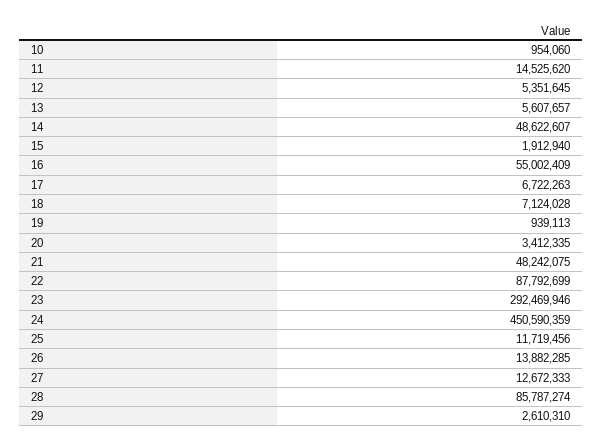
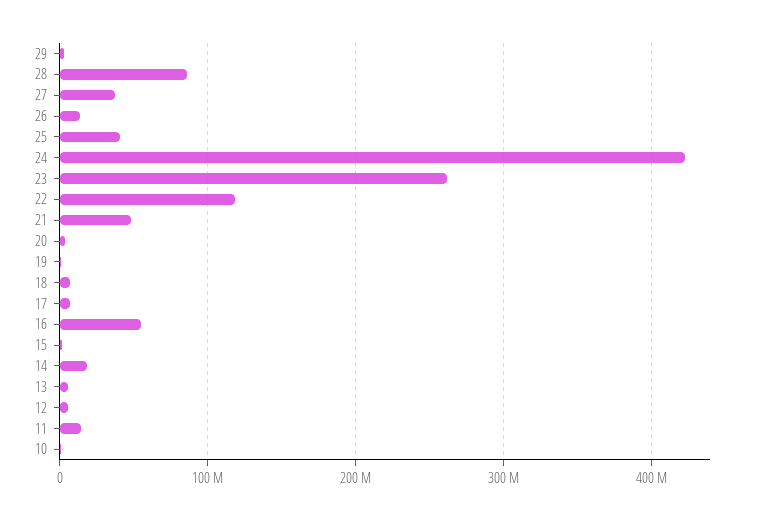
  {
    "10": 954060,
    "11": 14525620,
    "12": 5351645,
    "13": 5607657,
-   "14": 48622607,
+   "14": 20000000,
    "15": 1912940,
    "16": 55002409,
    "17": 6722263,
    "18": 7124028,
    "19": 939113,
    "20": 3412335,
    "21": 48242075,
-   "22": 87792699,
+   "22": 120000000,
-   "23": 292469946,
+   "23": 260000000,
-   "24": 450590359,
+   "24": 420000000,
-   "25": 11719456,
+   "25": 40000000,
    "26": 13882285,
-   "27": 12672333,
+   "27": 40000000,
    "28": 85787274,
    "29": 2610310
  }

